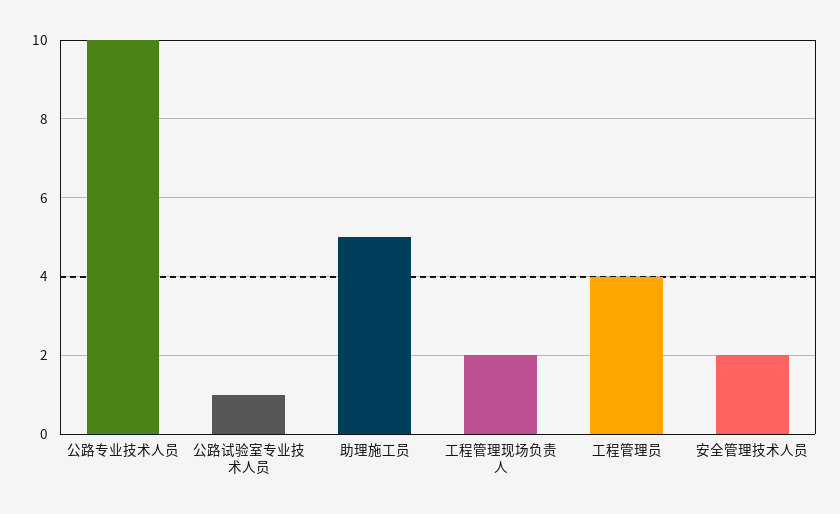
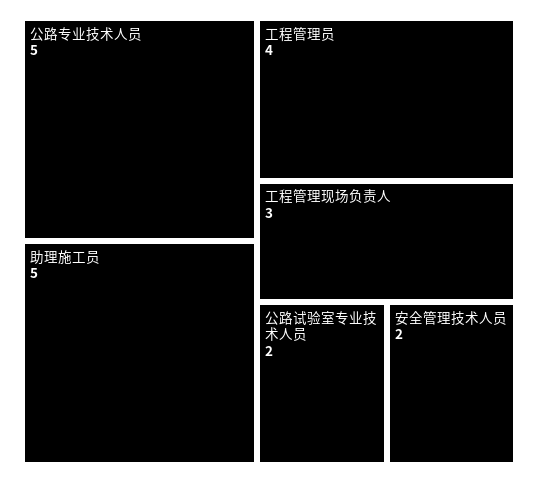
  {
-   "公路专业技术人员": 10,
+   "公路专业技术人员": 5,
-   "公路试验室专业技术人员": 1,
+   "公路试验室专业技术人员": 2,
    "助理施工员": 5,
-   "工程管理现场负责人": 2,
+   "工程管理现场负责人": 3,
    "工程管理员": 4,
    "安全管理技术人员": 2
  }

